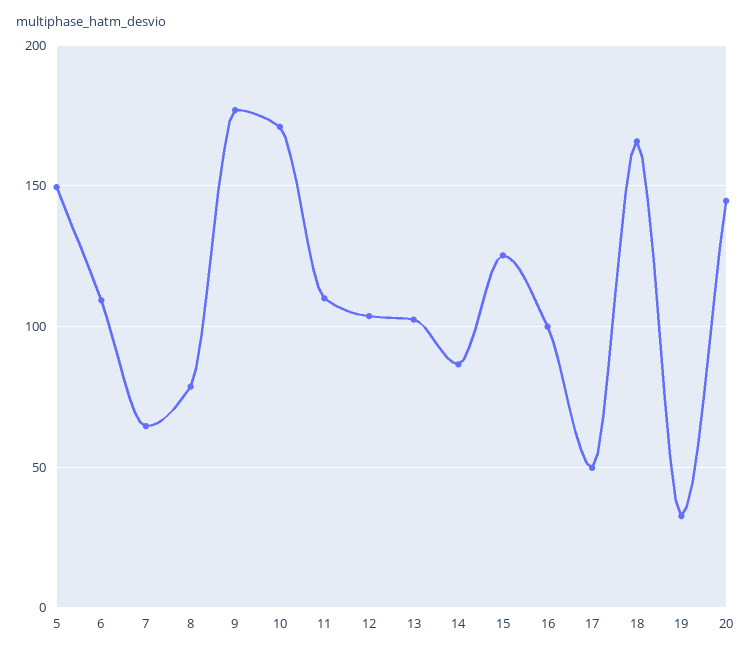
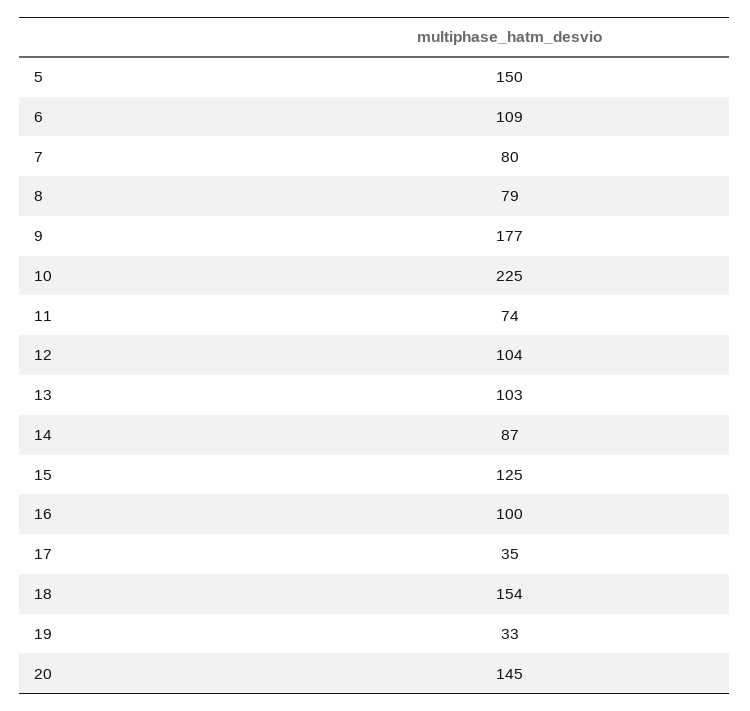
  {
    "5": 150,
    "6": 109,
-   "7": 65,
+   "7": 80,
    "8": 79,
    "9": 177,
-   "10": 170,
+   "10": 225,
-   "11": 110,
+   "11": 74,
    "12": 104,
    "13": 103,
    "14": 87,
    "15": 125,
    "16": 100,
-   "17": 50,
+   "17": 35,
-   "18": 165,
+   "18": 154,
    "19": 33,
    "20": 145
  }

